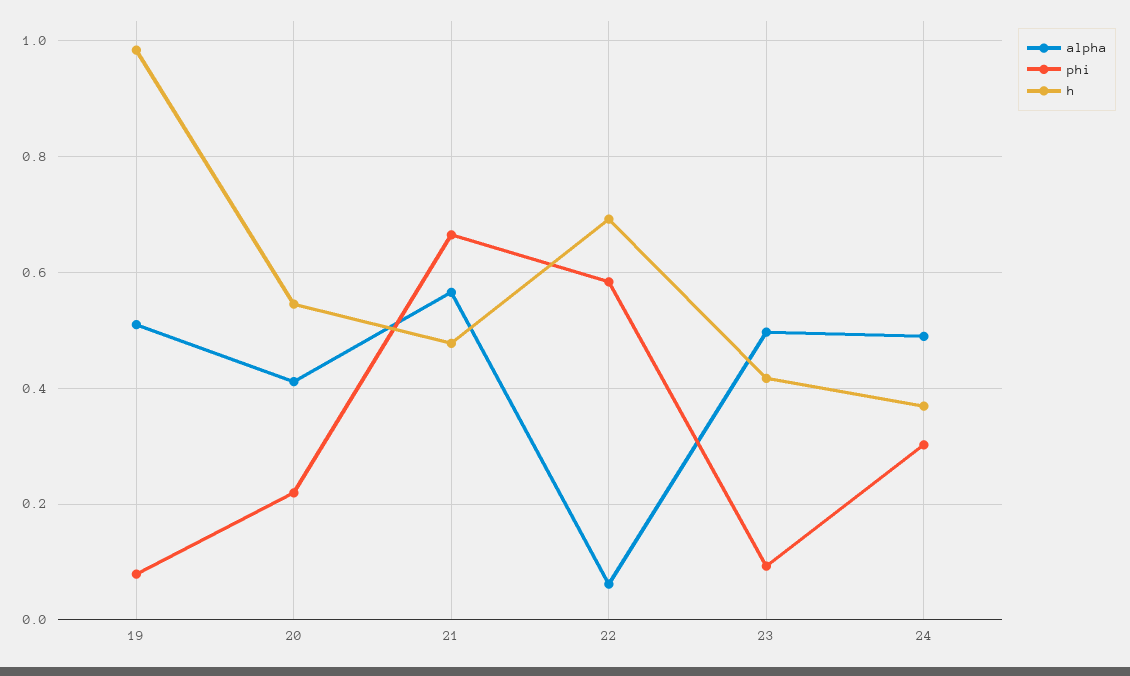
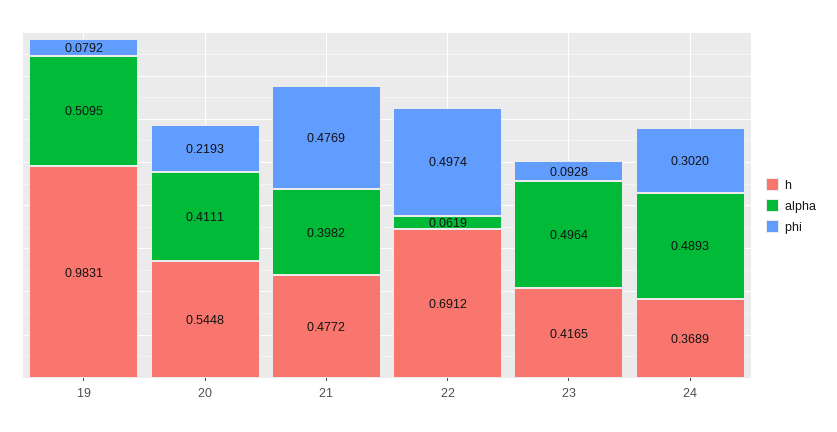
  {
    "alpha": {
      "19": 0.5095,
      "20": 0.4111,
-     "21": 0.56,
+     "21": 0.3982,
      "22": 0.0619,
      "23": 0.4964,
      "24": 0.4893
    },
    "phi": {
      "19": 0.0792,
      "20": 0.2193,
-     "21": 0.66,
+     "21": 0.4769,
-     "22": 0.58,
+     "22": 0.4974,
      "23": 0.0928,
      "24": 0.302
    },
    "h": {
      "19": 0.9831,
      "20": 0.5448,
      "21": 0.4772,
      "22": 0.6912,
      "23": 0.4165,
      "24": 0.3689
    }
  }

